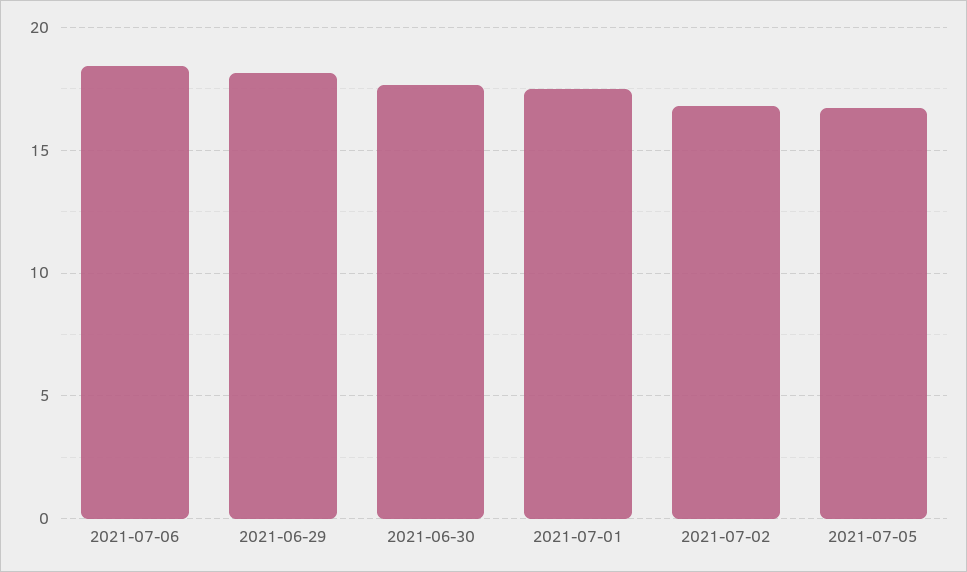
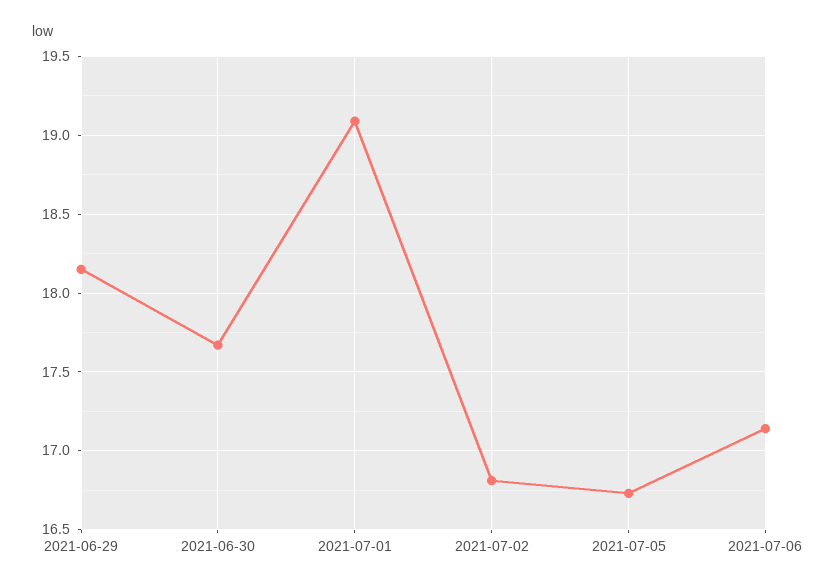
  {
-   "2021-07-06": 18.5,
+   "2021-07-06": 17.15,
    "2021-06-29": 18.15,
    "2021-06-30": 17.65,
-   "2021-07-01": 17.5,
+   "2021-07-01": 19.1,
    "2021-07-02": 16.8,
    "2021-07-05": 16.75
  }

